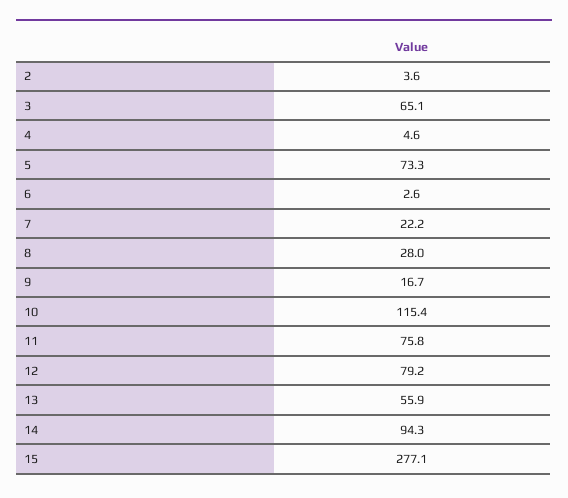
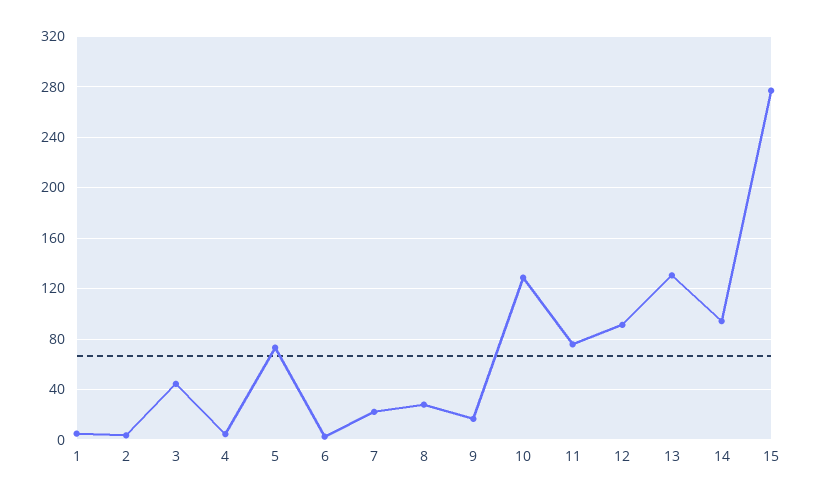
  {
    "2": 3.6,
-   "3": 65.1,
+   "3": 45,
    "4": 4.6,
    "5": 73.3,
    "6": 2.6,
    "7": 22.2,
    "8": 28,
    "9": 16.7,
-   "10": 115.4,
+   "10": 130,
    "11": 75.8,
-   "12": 79.2,
+   "12": 90,
-   "13": 55.9,
+   "13": 130,
    "14": 94.3,
-   "15": 277.1
+   "15": 277.1,
+   "1": 5
  }

